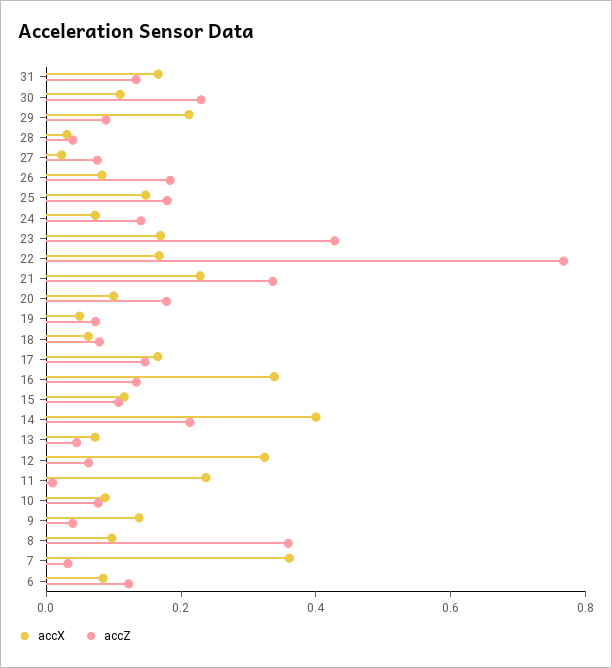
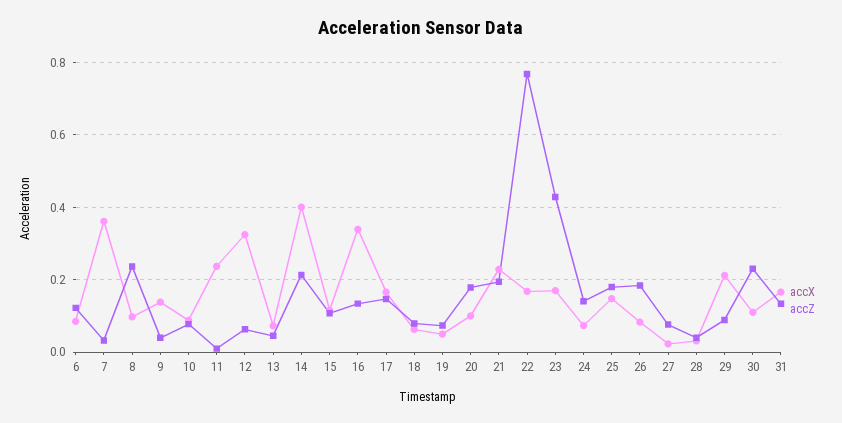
  {
    "accX": {
      "31": 0.16,
      "30": 0.1,
      "29": 0.22,
      "28": 0.04,
      "27": 0.02,
      "26": 0.08,
      "25": 0.14,
      "24": 0.08,
      "23": 0.16,
      "22": 0.16,
      "21": 0.22,
      "20": 0.1,
      "19": 0.04,
      "18": 0.06,
      "17": 0.16,
      "16": 0.34,
      "15": 0.12,
      "14": 0.4,
      "13": 0.08,
      "12": 0.32,
      "11": 0.24,
      "10": 0.08,
      "9": 0.14,
      "8": 0.1,
      "7": 0.36,
      "6": 0.08
    },
    "accZ": {
      "31": 0.14,
      "30": 0.22,
      "29": 0.08,
      "28": 0.04,
      "27": 0.08,
      "26": 0.18,
      "25": 0.18,
      "24": 0.14,
      "23": 0.42,
      "22": 0.76,
-     "21": 0.35,
+     "21": 0.2,
      "20": 0.18,
      "19": 0.08,
      "18": 0.08,
      "17": 0.14,
      "16": 0.14,
      "15": 0.1,
      "14": 0.22,
      "13": 0.04,
      "12": 0.06,
      "11": 0,
      "10": 0.08,
      "9": 0.04,
-     "8": 0.35,
+     "8": 0.24,
      "7": 0.04,
      "6": 0.12
    }
  }

